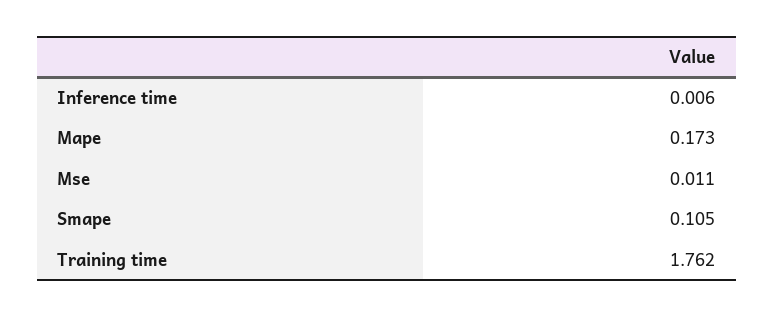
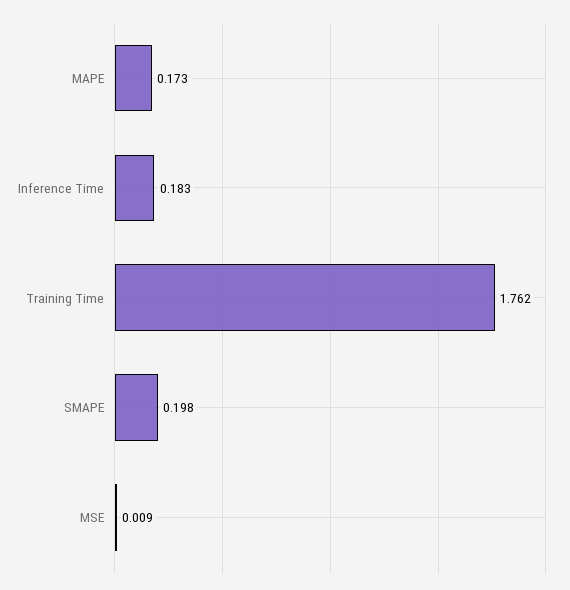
  {
-   "Inference time": 0.006,
+   "Inference time": 0.183,
    "Mape": 0.173,
-   "Mse": 0.011,
+   "Mse": 0.009,
-   "Smape": 0.105,
+   "Smape": 0.198,
    "Training time": 1.762
  }

